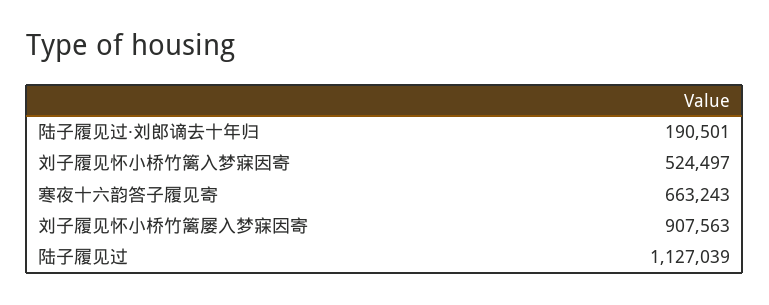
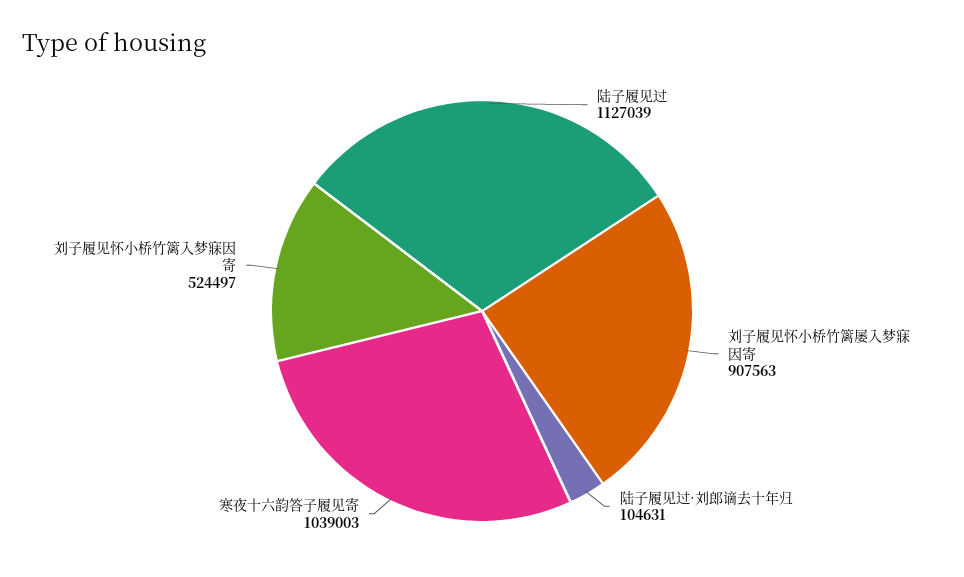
  {
-   "陆子履见过·刘郎谪去十年归": 190501,
+   "陆子履见过·刘郎谪去十年归": 104631,
    "刘子履见怀小桥竹篱入梦寐因寄": 524497,
-   "寒夜十六韵答子履见寄": 663243,
+   "寒夜十六韵答子履见寄": 1039003,
    "刘子履见怀小桥竹篱屡入梦寐因寄": 907563,
    "陆子履见过": 1127039
  }

